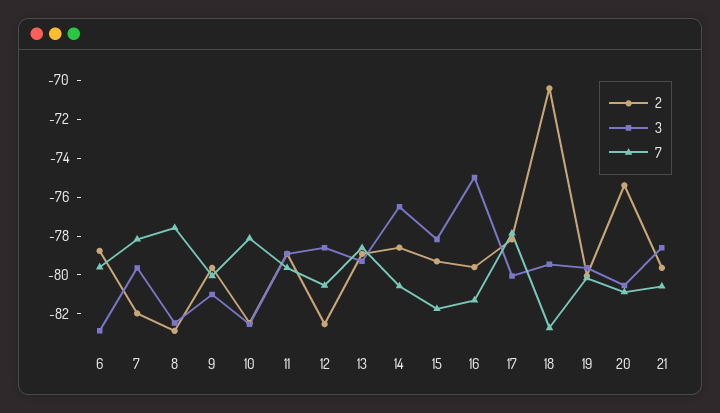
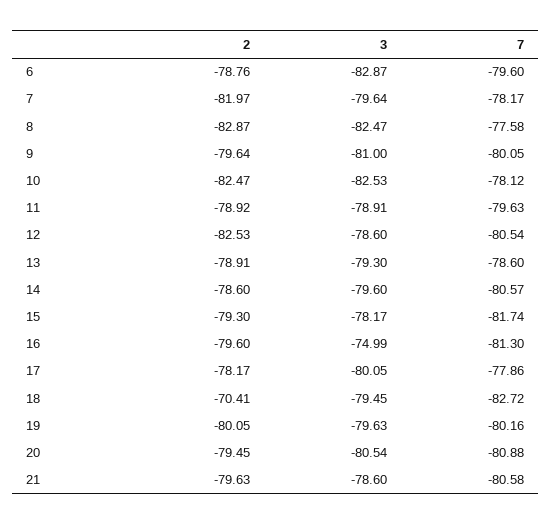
  {
    "2": {
      "6": -78.76,
      "7": -81.97,
      "8": -82.87,
      "9": -79.64,
      "10": -82.47,
      "11": -78.92,
      "12": -82.53,
      "13": -78.91,
      "14": -78.6,
      "15": -79.3,
      "16": -79.6,
      "17": -78.17,
      "18": -70.41,
      "19": -80.05,
-     "20": -75.5,
+     "20": -79.45,
      "21": -79.63
    },
    "3": {
      "6": -82.87,
      "7": -79.64,
      "8": -82.47,
      "9": -81,
      "10": -82.53,
      "11": -78.91,
      "12": -78.6,
      "13": -79.3,
-     "14": -76.5,
+     "14": -79.6,
      "15": -78.17,
      "16": -74.99,
      "17": -80.05,
      "18": -79.45,
      "19": -79.63,
      "20": -80.54,
      "21": -78.6
    },
    "7": {
      "6": -79.6,
      "7": -78.17,
      "8": -77.58,
      "9": -80.05,
      "10": -78.12,
      "11": -79.63,
      "12": -80.54,
      "13": -78.6,
      "14": -80.57,
      "15": -81.74,
      "16": -81.3,
      "17": -77.86,
      "18": -82.72,
      "19": -80.16,
      "20": -80.88,
      "21": -80.58
    }
  }

